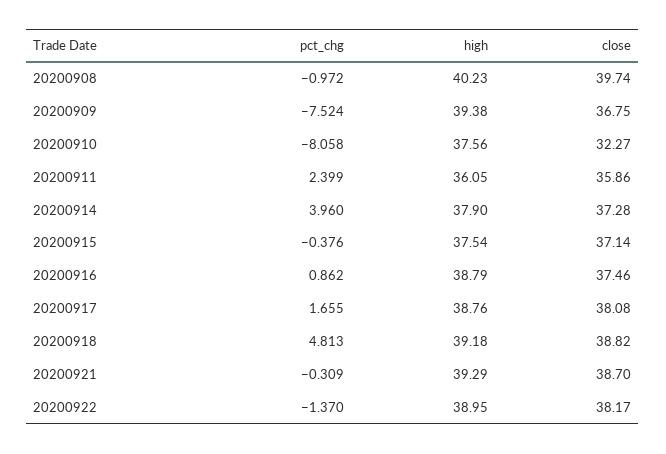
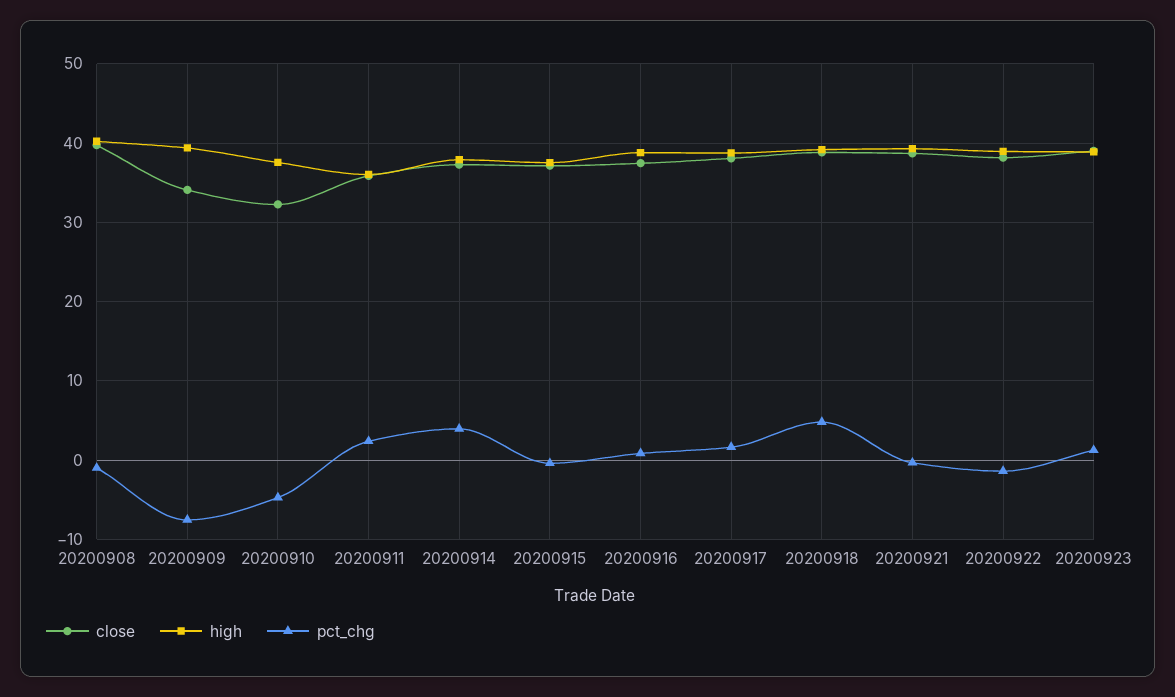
  {
    "pct_chg": {
      "20200908": -0.972,
      "20200909": -7.524,
-     "20200910": -8.058,
+     "20200910": -5,
      "20200911": 2.399,
      "20200914": 3.96,
      "20200915": -0.376,
      "20200916": 0.862,
      "20200917": 1.655,
      "20200918": 4.813,
      "20200921": -0.309,
-     "20200922": -1.37
+     "20200922": -1.37,
+     "20200923": 1
    },
    "high": {
      "20200908": 40.23,
      "20200909": 39.38,
      "20200910": 37.56,
      "20200911": 36.05,
      "20200914": 37.9,
      "20200915": 37.54,
      "20200916": 38.79,
      "20200917": 38.76,
      "20200918": 39.18,
      "20200921": 39.29,
-     "20200922": 38.95
+     "20200922": 38.95,
+     "20200923": 39
    },
    "close": {
      "20200908": 39.74,
-     "20200909": 36.75,
+     "20200909": 34,
      "20200910": 32.27,
      "20200911": 35.86,
      "20200914": 37.28,
      "20200915": 37.14,
      "20200916": 37.46,
      "20200917": 38.08,
      "20200918": 38.82,
      "20200921": 38.7,
-     "20200922": 38.17
+     "20200922": 38.17,
+     "20200923": 39
    }
  }

